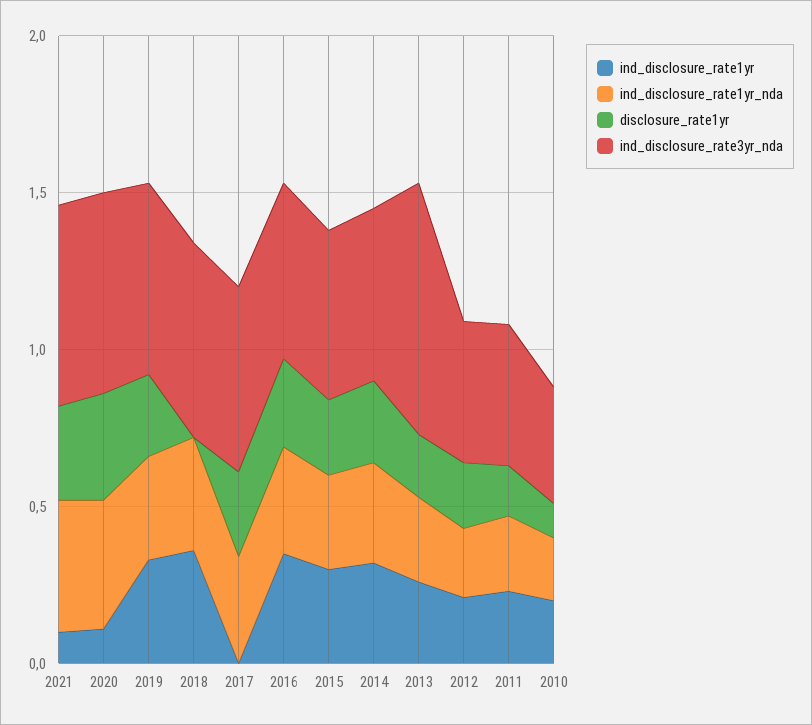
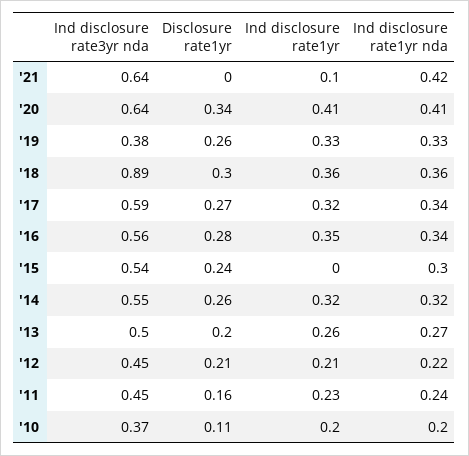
  {
    "ind_disclosure_rate1yr": {
      "2021": 0.1,
-     "2020": 0.1,
+     "2020": 0.41,
      "2019": 0.33,
      "2018": 0.36,
-     "2017": 0,
+     "2017": 0.32,
      "2016": 0.35,
-     "2015": 0.3,
+     "2015": 0,
      "2014": 0.32,
      "2013": 0.26,
      "2012": 0.21,
      "2011": 0.23,
      "2010": 0.2
    },
    "ind_disclosure_rate1yr_nda": {
      "2021": 0.42,
      "2020": 0.41,
      "2019": 0.33,
      "2018": 0.36,
      "2017": 0.34,
      "2016": 0.34,
      "2015": 0.3,
      "2014": 0.32,
      "2013": 0.27,
      "2012": 0.22,
      "2011": 0.24,
      "2010": 0.2
    },
    "disclosure_rate1yr": {
-     "2021": 0.3,
+     "2021": 0,
      "2020": 0.34,
      "2019": 0.26,
-     "2018": 0,
+     "2018": 0.3,
      "2017": 0.27,
      "2016": 0.28,
      "2015": 0.24,
      "2014": 0.26,
      "2013": 0.2,
      "2012": 0.21,
      "2011": 0.16,
      "2010": 0.11
    },
    "ind_disclosure_rate3yr_nda": {
      "2021": 0.64,
      "2020": 0.64,
-     "2019": 0.6,
+     "2019": 0.38,
-     "2018": 0.6,
+     "2018": 0.89,
      "2017": 0.59,
      "2016": 0.56,
      "2015": 0.54,
      "2014": 0.55,
-     "2013": 0.8,
+     "2013": 0.5,
      "2012": 0.45,
      "2011": 0.45,
      "2010": 0.37
    }
  }

